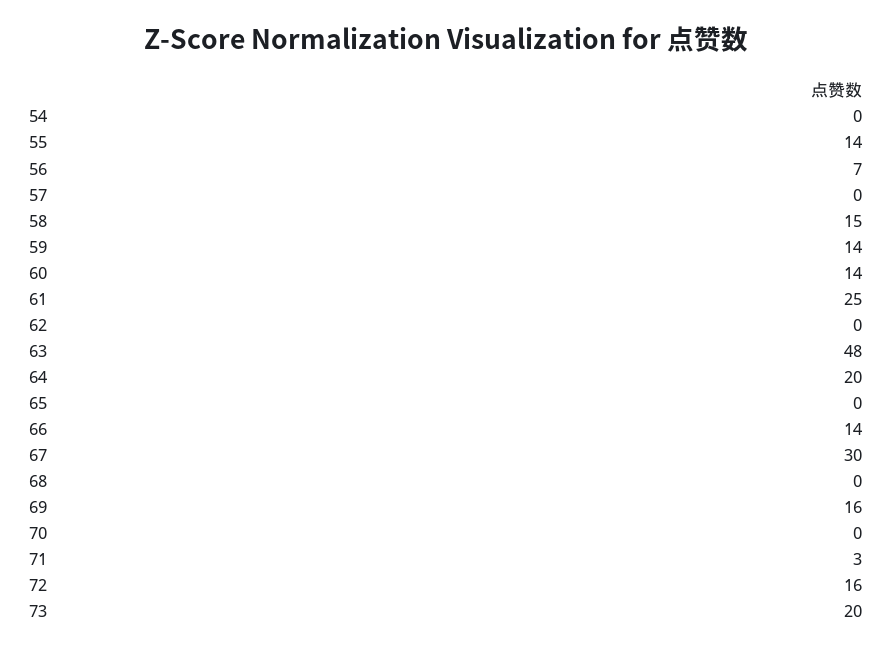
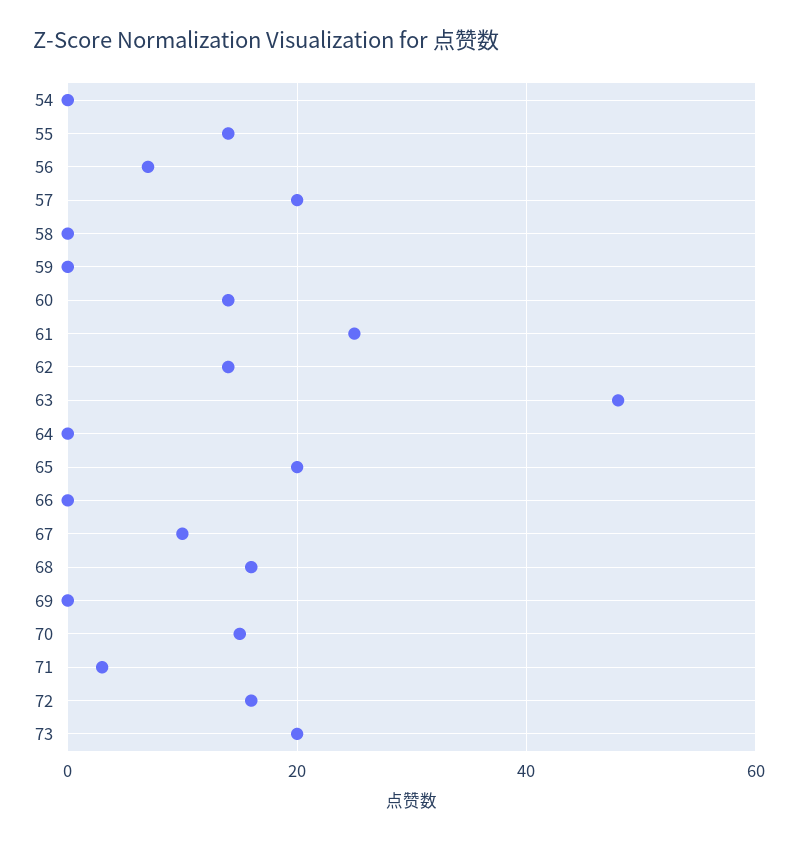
  {
    "54": 0,
    "55": 14,
    "56": 7,
-   "57": 0,
+   "57": 20,
-   "58": 15,
+   "58": 0,
-   "59": 14,
+   "59": 0,
    "60": 14,
    "61": 25,
-   "62": 0,
+   "62": 15,
    "63": 48,
-   "64": 20,
+   "64": 0,
-   "65": 0,
+   "65": 20,
-   "66": 14,
+   "66": 0,
-   "67": 30,
+   "67": 10,
-   "68": 0,
+   "68": 15,
-   "69": 16,
+   "69": 0,
-   "70": 0,
+   "70": 15,
    "71": 3,
    "72": 16,
    "73": 20
  }

